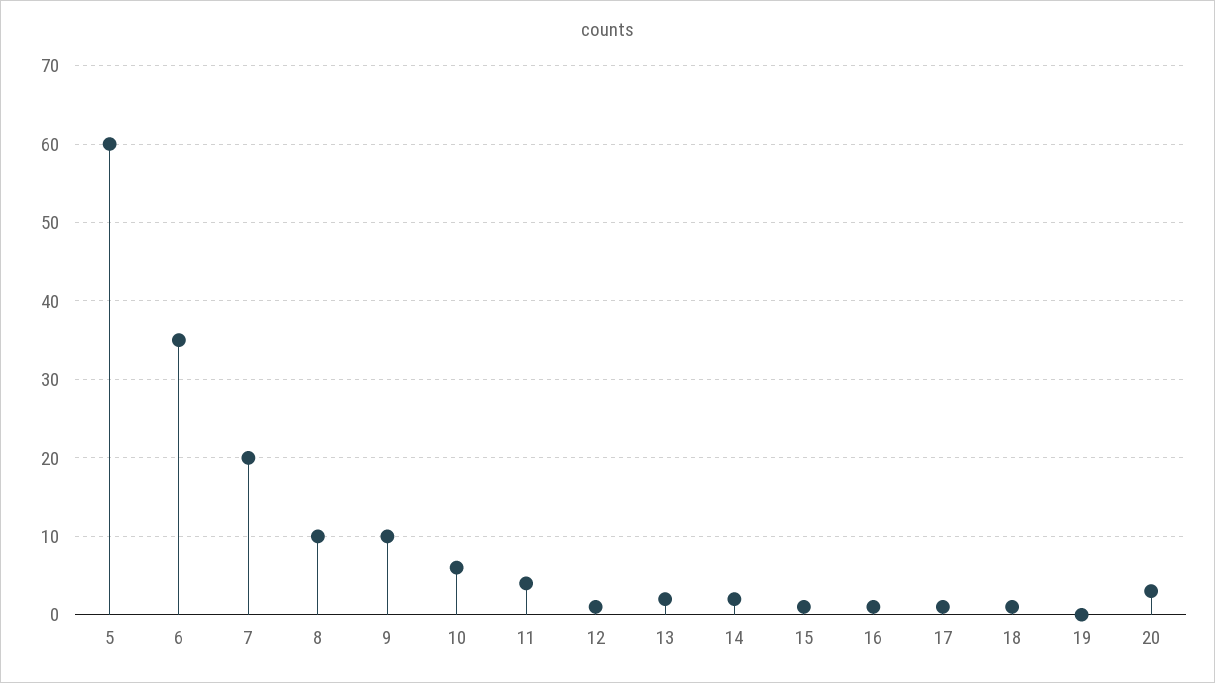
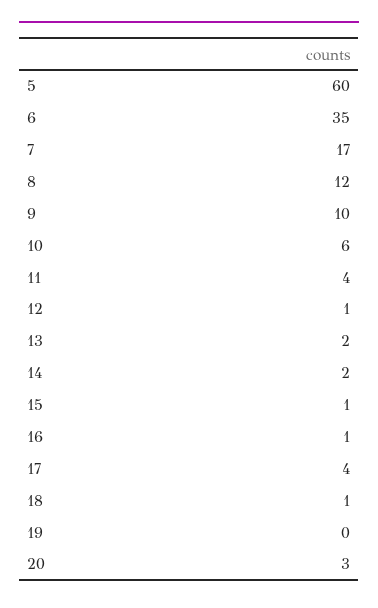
  {
    "5": 60,
    "6": 35,
-   "7": 20,
+   "7": 17,
-   "8": 10,
+   "8": 12,
    "9": 10,
    "10": 6,
    "11": 4,
    "12": 1,
    "13": 2,
    "14": 2,
    "15": 1,
    "16": 1,
-   "17": 1,
+   "17": 4,
    "18": 1,
    "19": 0,
    "20": 3
  }

